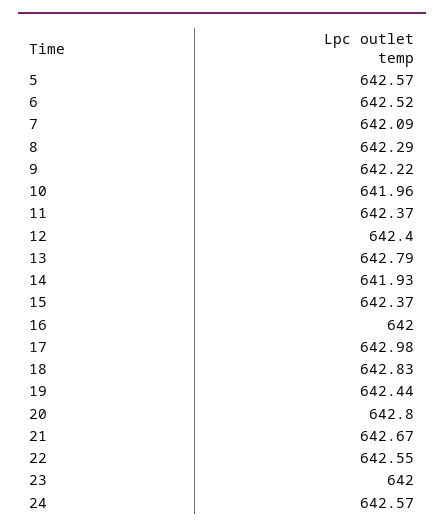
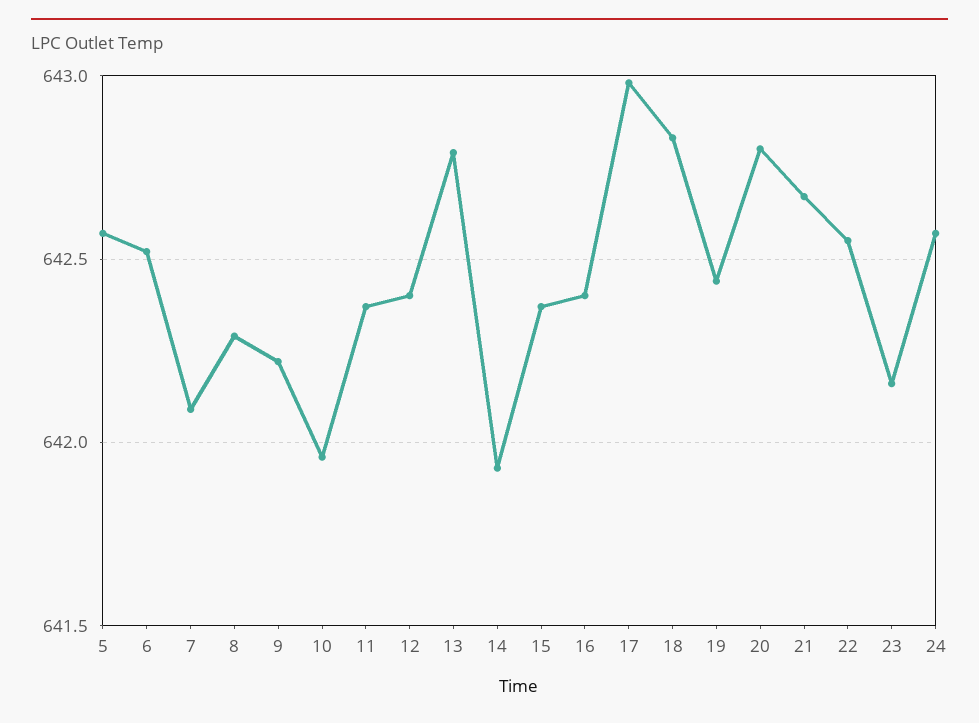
  {
    "5": 642.57,
    "6": 642.52,
    "7": 642.09,
    "8": 642.29,
    "9": 642.22,
    "10": 641.96,
    "11": 642.37,
    "12": 642.4,
    "13": 642.79,
    "14": 641.93,
    "15": 642.37,
-   "16": 642,
+   "16": 642.4,
    "17": 642.98,
    "18": 642.83,
    "19": 642.44,
    "20": 642.8,
    "21": 642.67,
    "22": 642.55,
-   "23": 642,
+   "23": 642.15,
    "24": 642.57
  }

